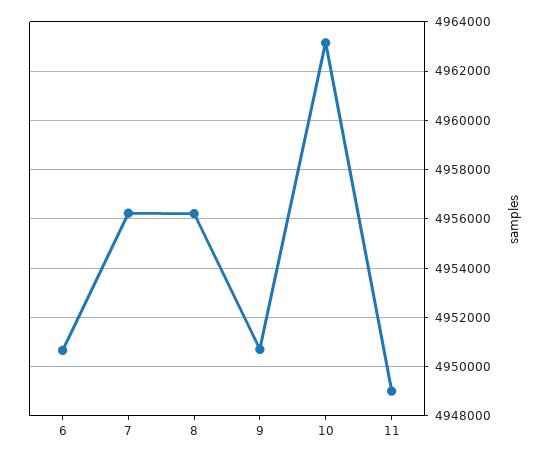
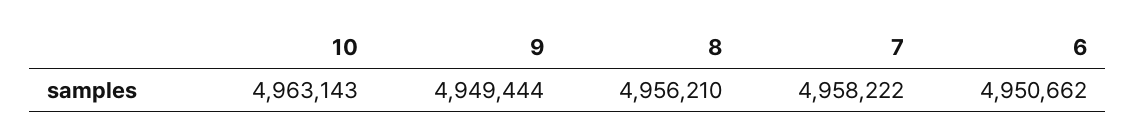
  {
    "6": 4950662,
-   "7": 4956250,
+   "7": 4958222,
    "8": 4956210,
-   "9": 4950750,
+   "9": 4949444,
-   "10": 4963143,
+   "10": 4963143
-   "11": 4949000
  }

